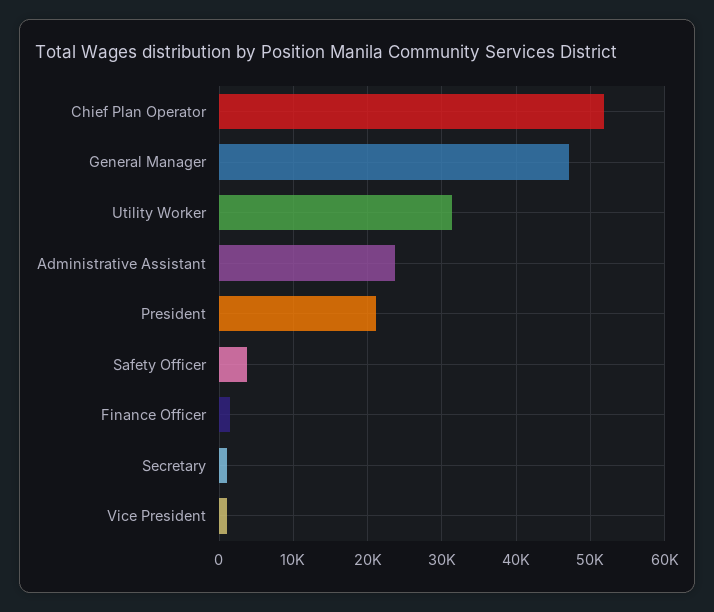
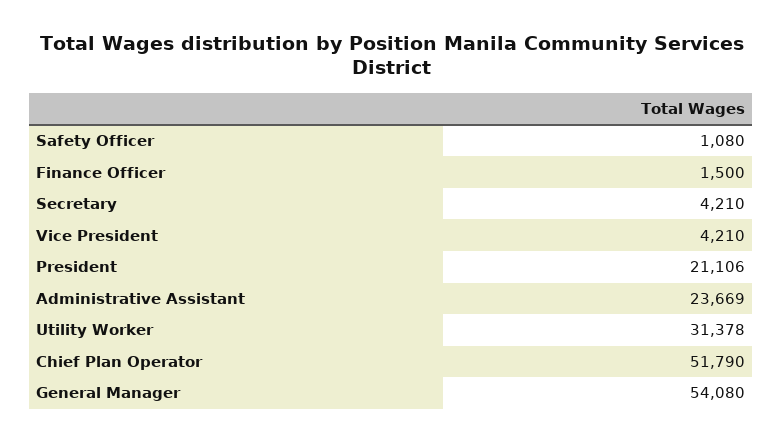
  {
    "Chief Plan Operator": 51790,
-   "General Manager": 47000,
+   "General Manager": 54080,
    "Utility Worker": 31378,
    "Administrative Assistant": 23669,
    "President": 21106,
-   "Safety Officer": 4000,
+   "Safety Officer": 1080,
    "Finance Officer": 1500,
-   "Secretary": 1000,
+   "Secretary": 4210,
-   "Vice President": 1000
+   "Vice President": 4210
  }

